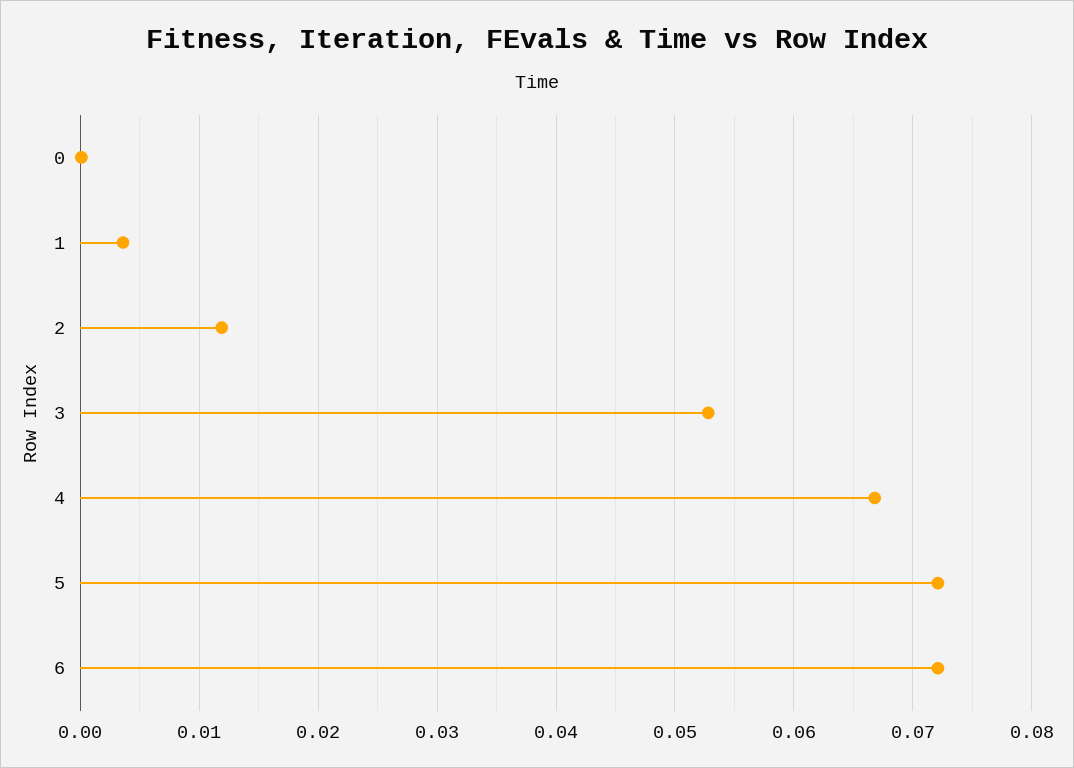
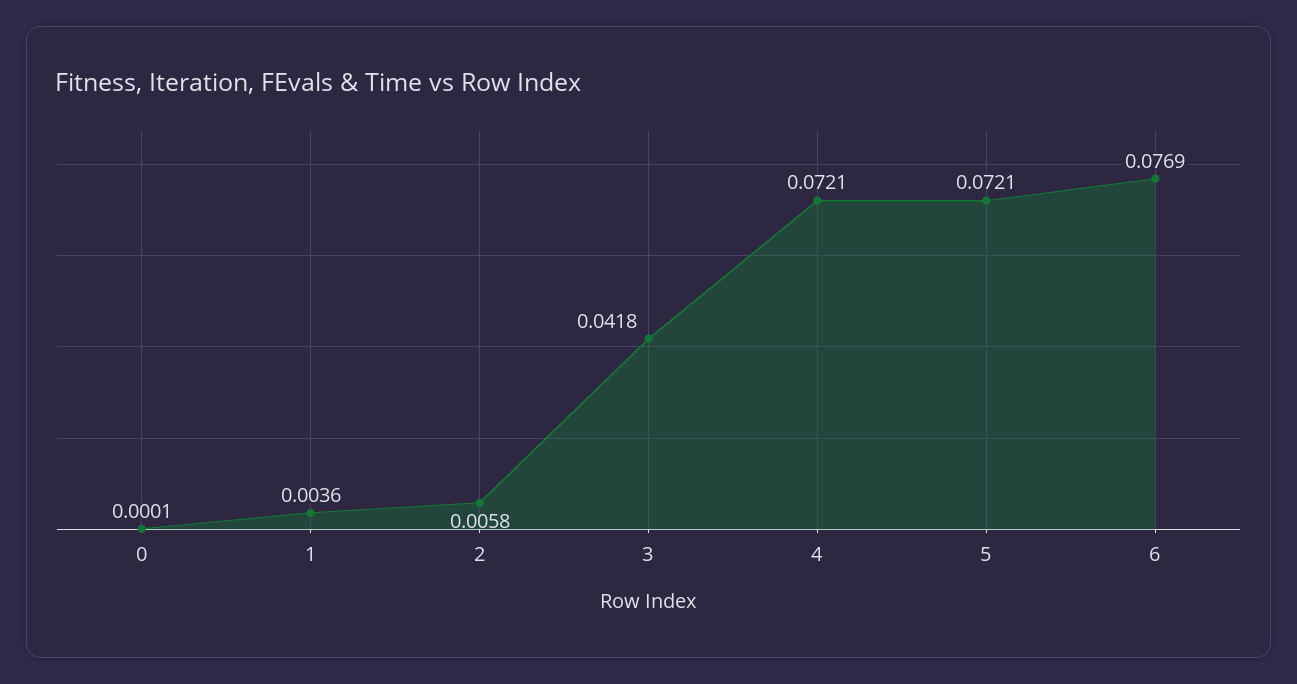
  {
    "0": 0.0001,
    "1": 0.0036,
-   "2": 0.012,
+   "2": 0.0058,
-   "3": 0.053,
+   "3": 0.0418,
-   "4": 0.067,
+   "4": 0.0721,
    "5": 0.0721,
-   "6": 0.072
+   "6": 0.0769
  }

